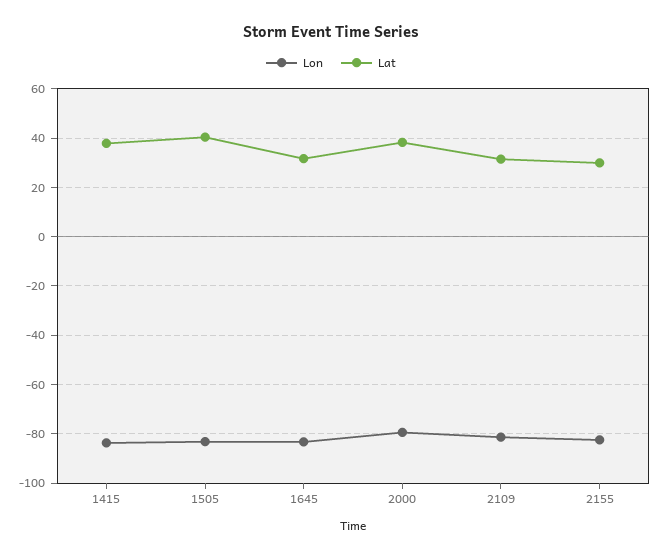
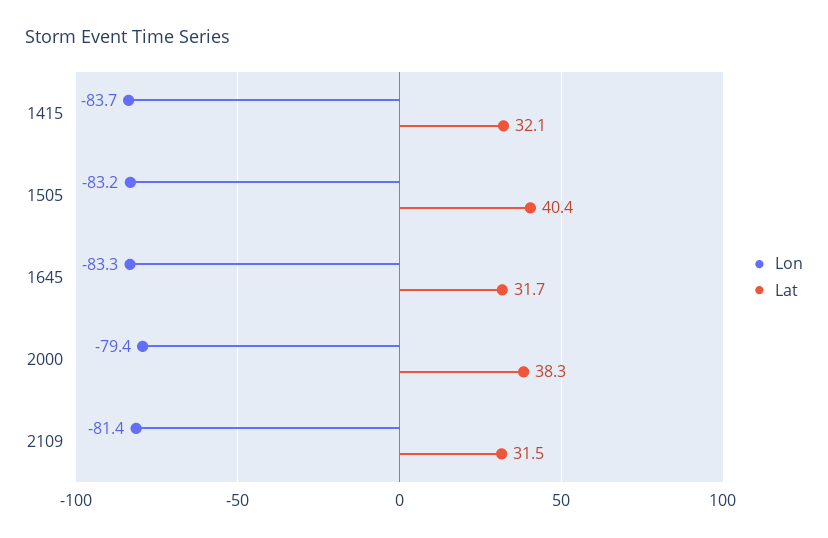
  {
    "Lon": {
      "1415": -83.7,
      "1505": -83.2,
      "1645": -83.3,
      "2000": -79.4,
-     "2109": -81.4,
+     "2109": -81.4
-     "2155": -82.5
    },
    "Lat": {
-     "1415": 37.5,
+     "1415": 32.1,
      "1505": 40.4,
      "1645": 31.7,
      "2000": 38.3,
-     "2109": 31.5,
+     "2109": 31.5
-     "2155": 30
    }
  }

